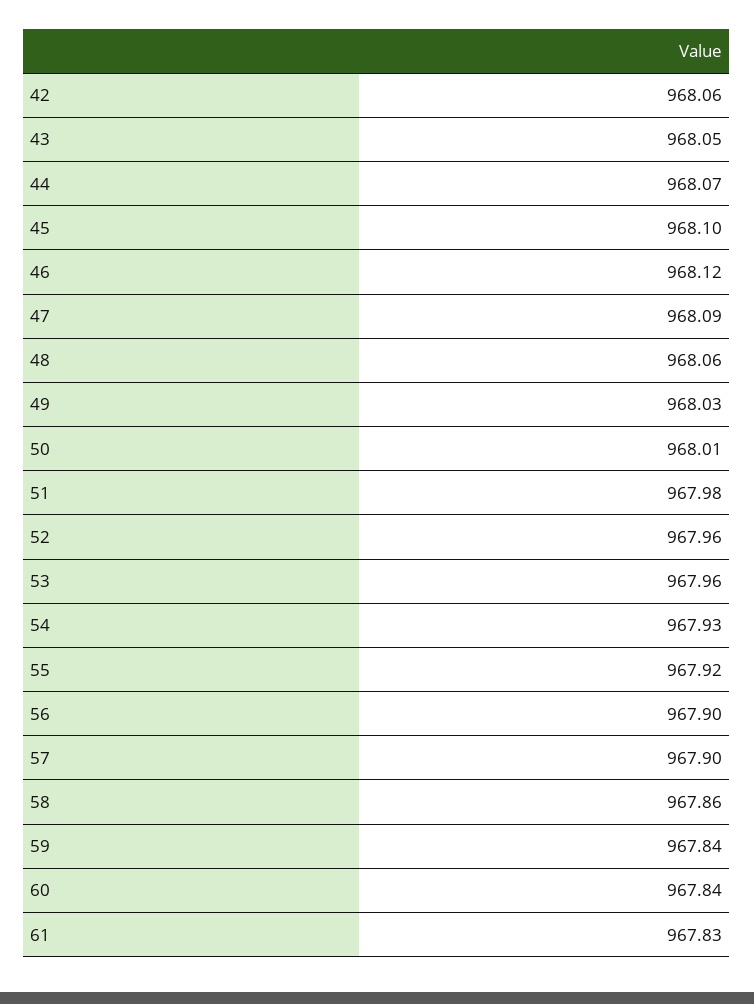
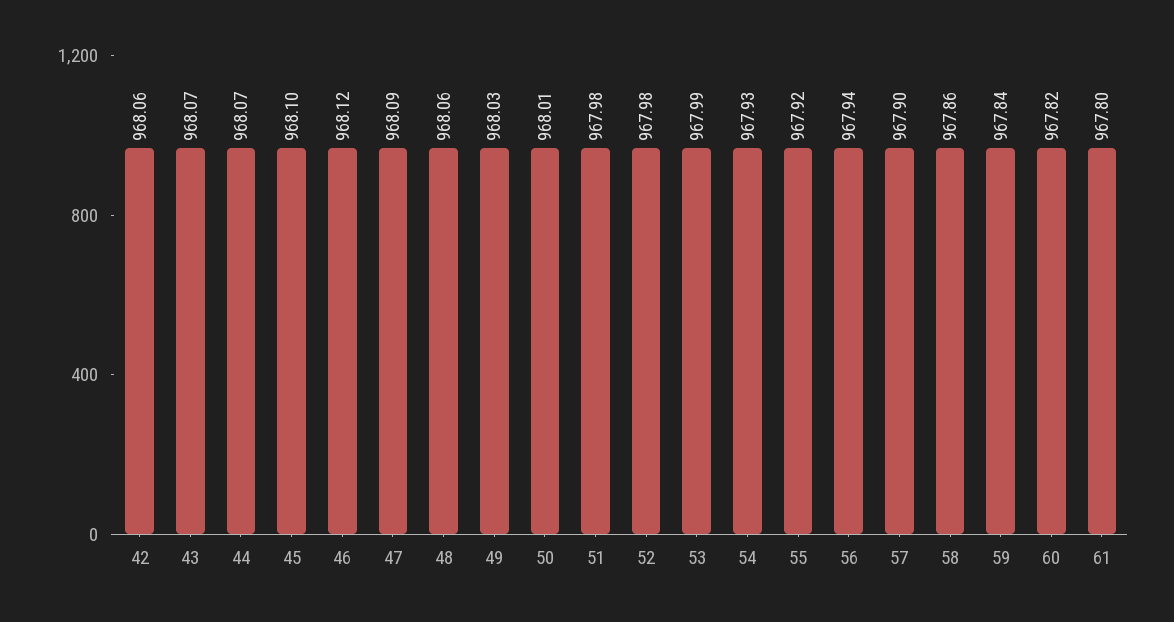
  {
    "42": 968.06,
-   "43": 968.05,
+   "43": 968.07,
    "44": 968.07,
    "45": 968.1,
    "46": 968.12,
    "47": 968.09,
    "48": 968.06,
    "49": 968.03,
    "50": 968.01,
    "51": 967.98,
-   "52": 967.96,
+   "52": 967.98,
-   "53": 967.96,
+   "53": 967.99,
    "54": 967.93,
    "55": 967.92,
-   "56": 967.9,
+   "56": 967.94,
    "57": 967.9,
    "58": 967.86,
    "59": 967.84,
-   "60": 967.84,
+   "60": 967.82,
-   "61": 967.83
+   "61": 967.8
  }

